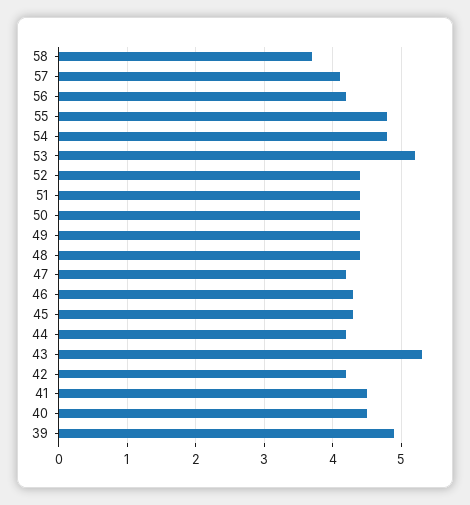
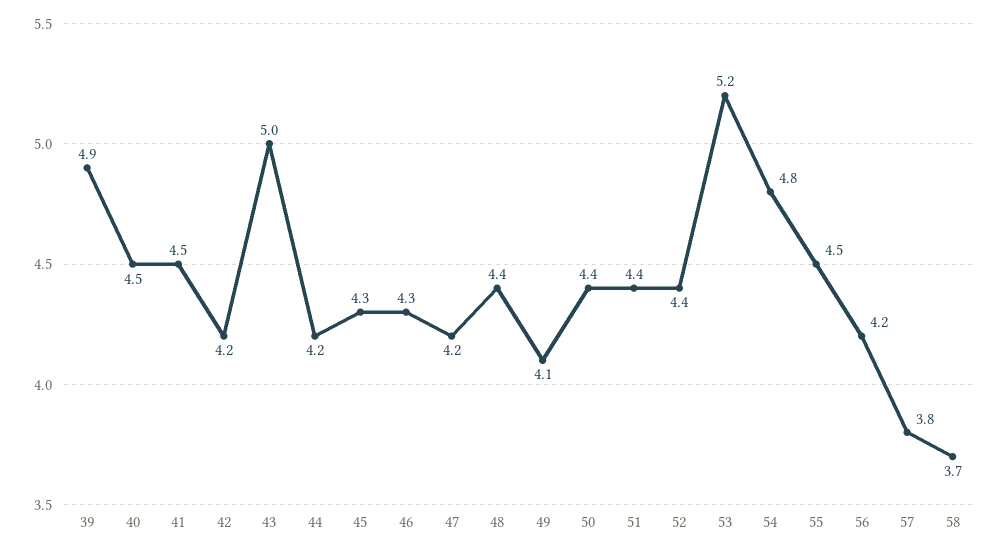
  {
    "58": 3.7,
-   "57": 4.1,
+   "57": 3.8,
    "56": 4.2,
-   "55": 4.8,
+   "55": 4.5,
    "54": 4.8,
    "53": 5.2,
    "52": 4.4,
    "51": 4.4,
    "50": 4.4,
-   "49": 4.4,
+   "49": 4.1,
    "48": 4.4,
    "47": 4.2,
    "46": 4.3,
    "45": 4.3,
    "44": 4.2,
-   "43": 5.3,
+   "43": 5,
    "42": 4.2,
    "41": 4.5,
    "40": 4.5,
    "39": 4.9
  }

